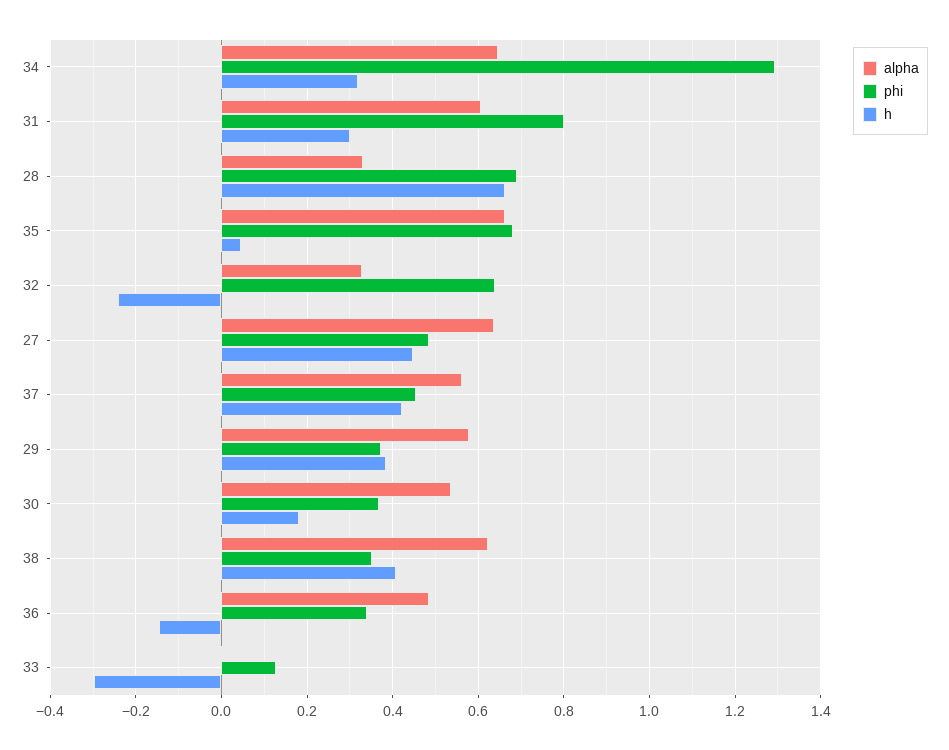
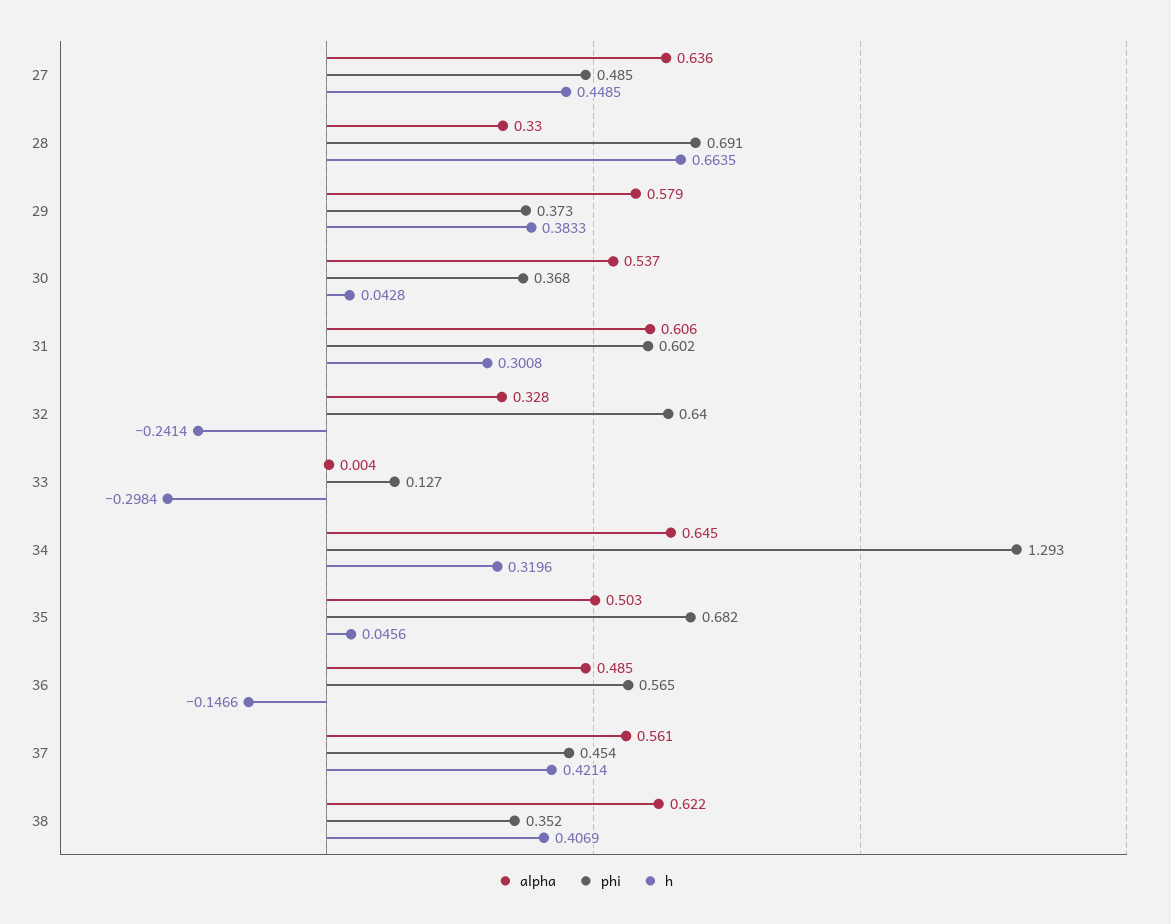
  {
    "alpha": {
      "34": 0.645,
      "31": 0.606,
      "28": 0.33,
-     "35": 0.66,
+     "35": 0.503,
      "32": 0.328,
      "27": 0.636,
      "37": 0.561,
      "29": 0.579,
      "30": 0.537,
      "38": 0.622,
      "36": 0.485,
      "33": 0.004
    },
    "phi": {
      "34": 1.293,
-     "31": 0.8,
+     "31": 0.602,
      "28": 0.691,
      "35": 0.682,
      "32": 0.64,
      "27": 0.485,
      "37": 0.454,
      "29": 0.373,
      "30": 0.368,
      "38": 0.352,
-     "36": 0.34,
+     "36": 0.565,
      "33": 0.127
    },
    "h": {
      "34": 0.3196,
      "31": 0.3008,
      "28": 0.6635,
      "35": 0.0456,
      "32": -0.2414,
      "27": 0.4485,
      "37": 0.4214,
      "29": 0.3833,
-     "30": 0.18,
+     "30": 0.0428,
      "38": 0.4069,
      "36": -0.1466,
      "33": -0.2984
    }
  }

